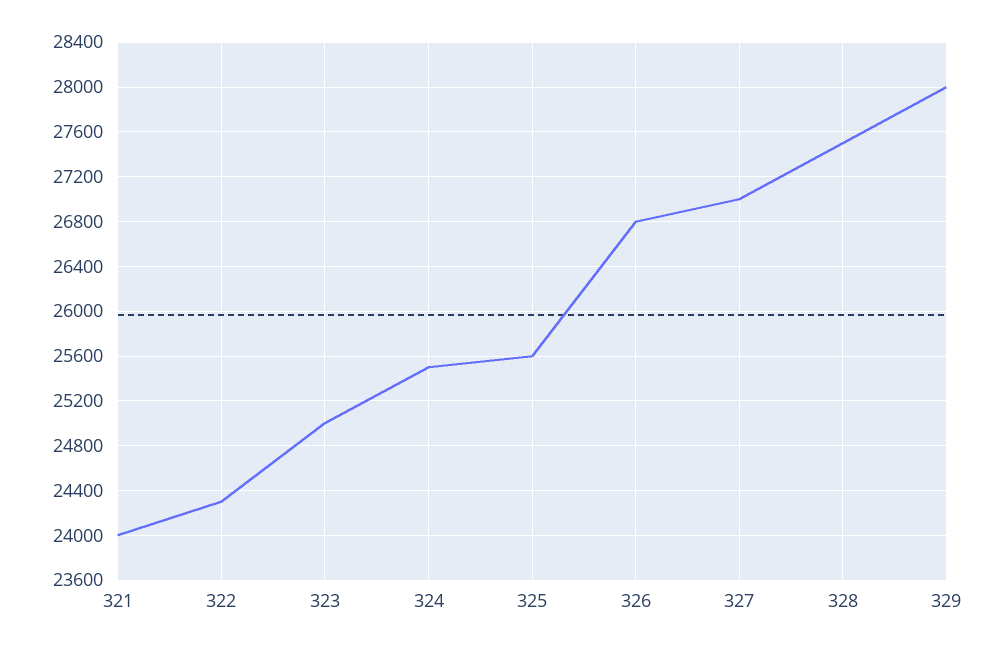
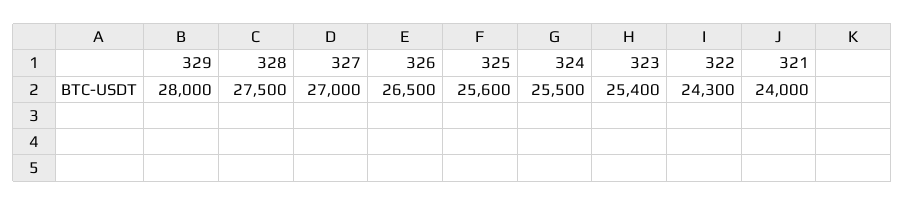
  {
    "321": 24000,
    "322": 24300,
-   "323": 25000,
+   "323": 25400,
    "324": 25500,
    "325": 25600,
-   "326": 26800,
+   "326": 26500,
    "327": 27000,
    "328": 27500,
    "329": 28000
  }

